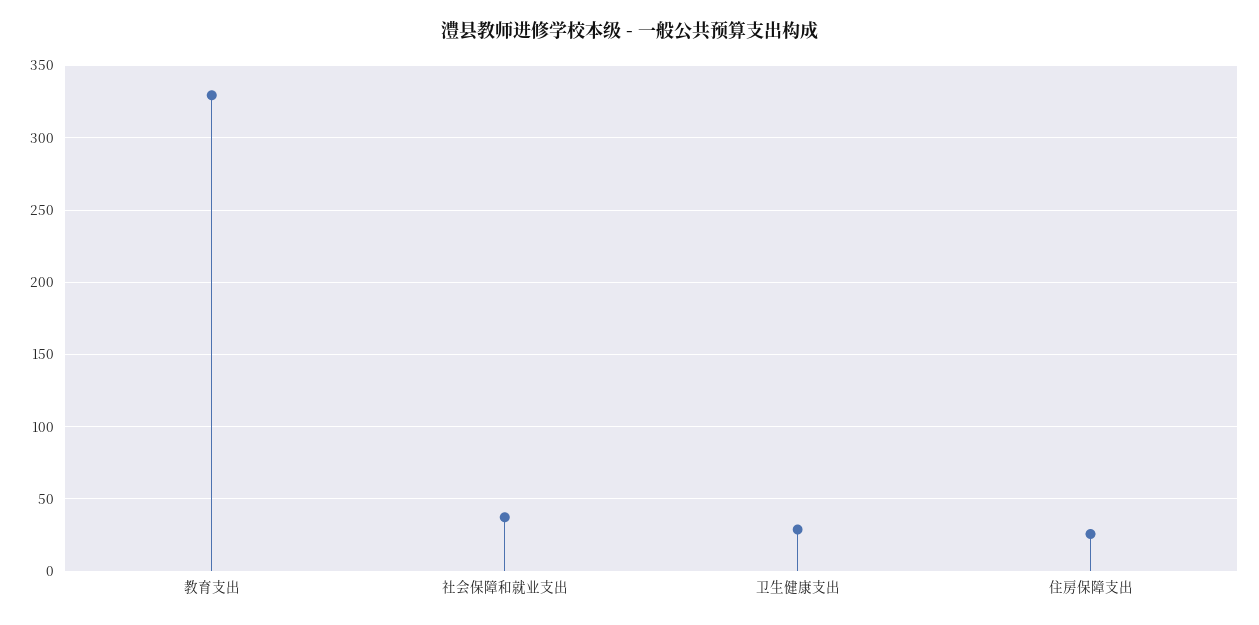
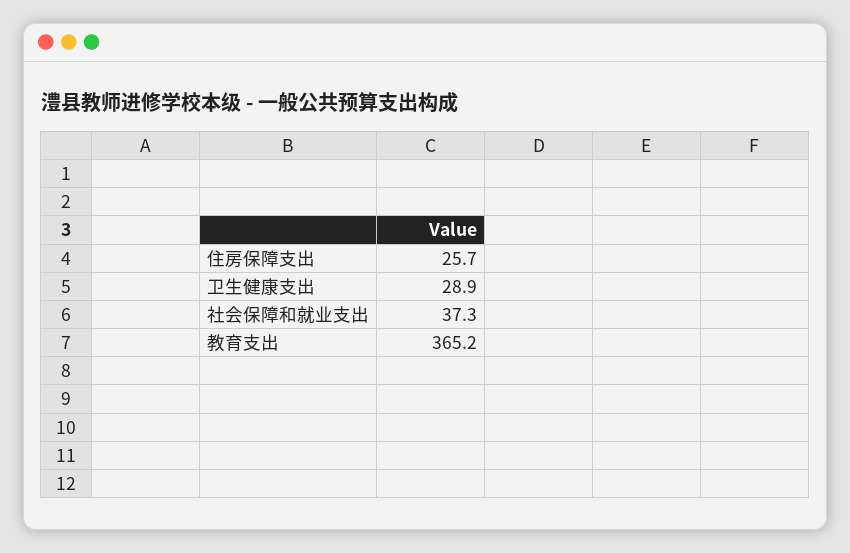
  {
-   "教育支出": 330,
+   "教育支出": 365.2,
    "社会保障和就业支出": 37.3,
    "卫生健康支出": 28.9,
    "住房保障支出": 25.7
  }

